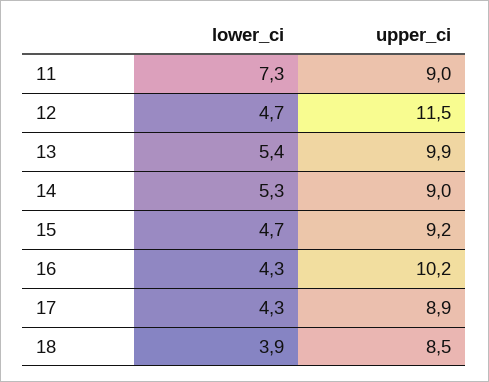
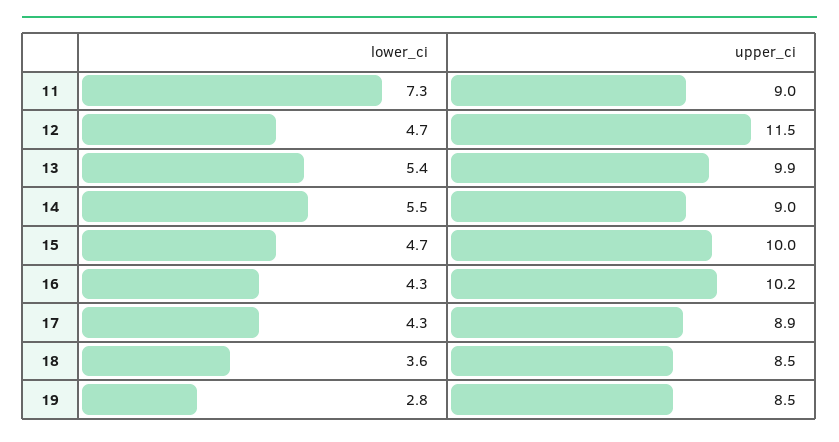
  {
    "lower_ci": {
      "11": 7.3,
      "12": 4.7,
      "13": 5.4,
-     "14": 5.3,
+     "14": 5.5,
      "15": 4.7,
      "16": 4.3,
      "17": 4.3,
-     "18": 3.9
+     "18": 3.6,
+     "19": 2.8
    },
    "upper_ci": {
      "11": 9,
      "12": 11.5,
      "13": 9.9,
      "14": 9,
-     "15": 9.2,
+     "15": 10,
      "16": 10.2,
      "17": 8.9,
-     "18": 8.5
+     "18": 8.5,
+     "19": 8.5
    }
  }

